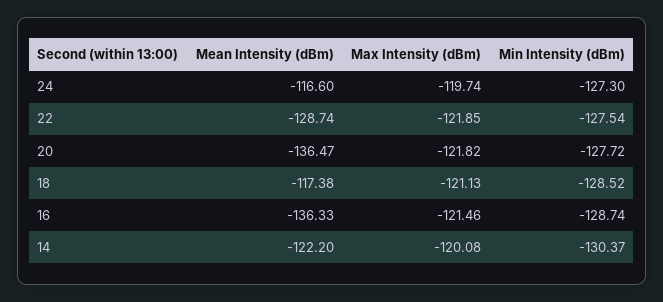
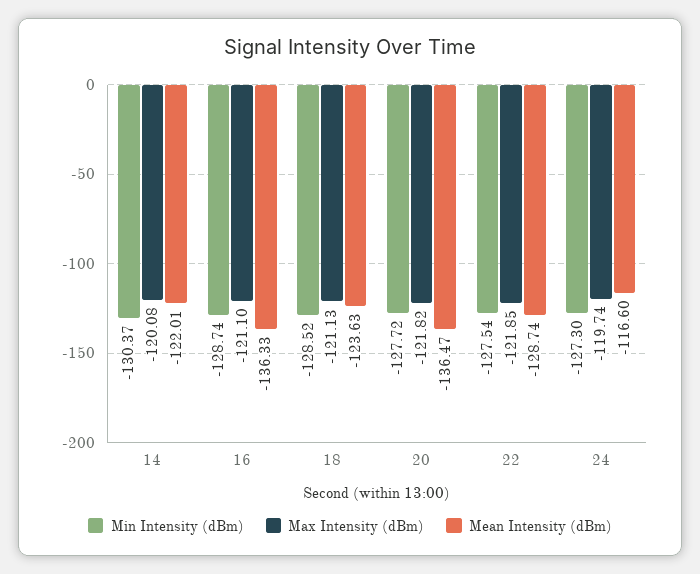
  {
    "Mean Intensity (dBm)": {
      "24": -116.6,
      "22": -128.74,
      "20": -136.47,
-     "18": -117.38,
+     "18": -123.63,
      "16": -136.33,
-     "14": -122.2
+     "14": -122.01
    },
    "Max Intensity (dBm)": {
      "24": -119.74,
      "22": -121.85,
      "20": -121.82,
      "18": -121.13,
-     "16": -121.46,
+     "16": -121.1,
      "14": -120.08
    },
    "Min Intensity (dBm)": {
      "24": -127.3,
      "22": -127.54,
      "20": -127.72,
      "18": -128.52,
      "16": -128.74,
      "14": -130.37
    }
  }

